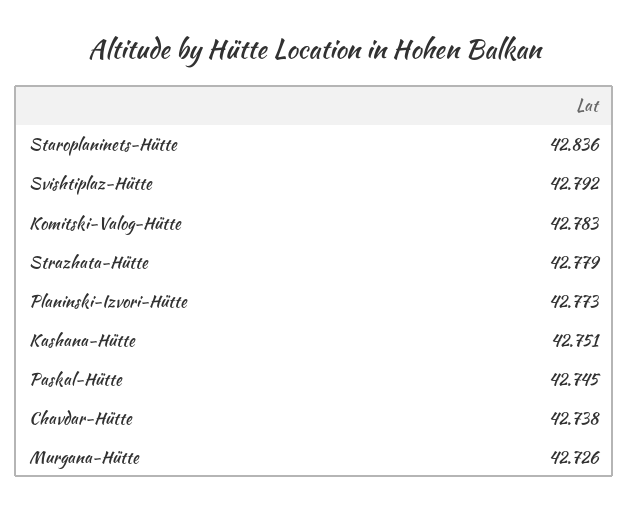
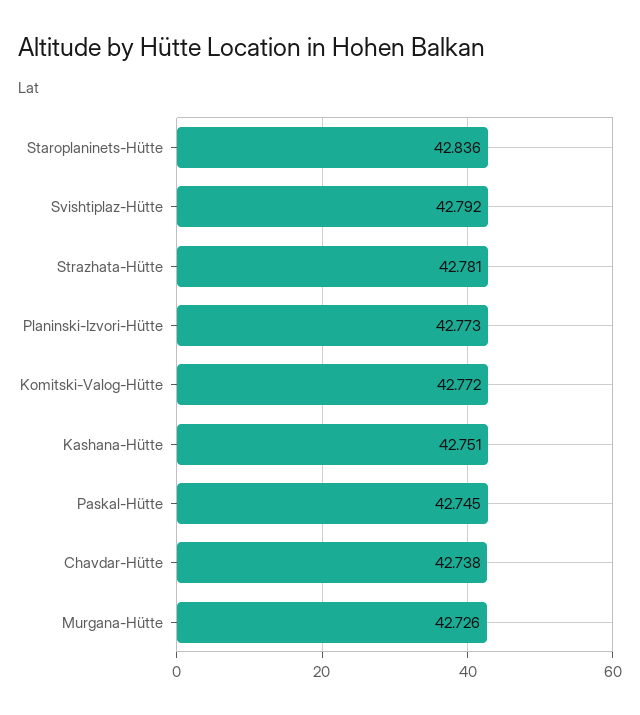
  {
    "Staroplaninets-Hütte": 42.836,
    "Svishtiplaz-Hütte": 42.792,
-   "Komitski-Valog-Hütte": 42.783,
+   "Komitski-Valog-Hütte": 42.772,
-   "Strazhata-Hütte": 42.779,
+   "Strazhata-Hütte": 42.781,
    "Planinski-Izvori-Hütte": 42.773,
    "Kashana-Hütte": 42.751,
    "Paskal-Hütte": 42.745,
    "Chavdar-Hütte": 42.738,
    "Murgana-Hütte": 42.726
  }

